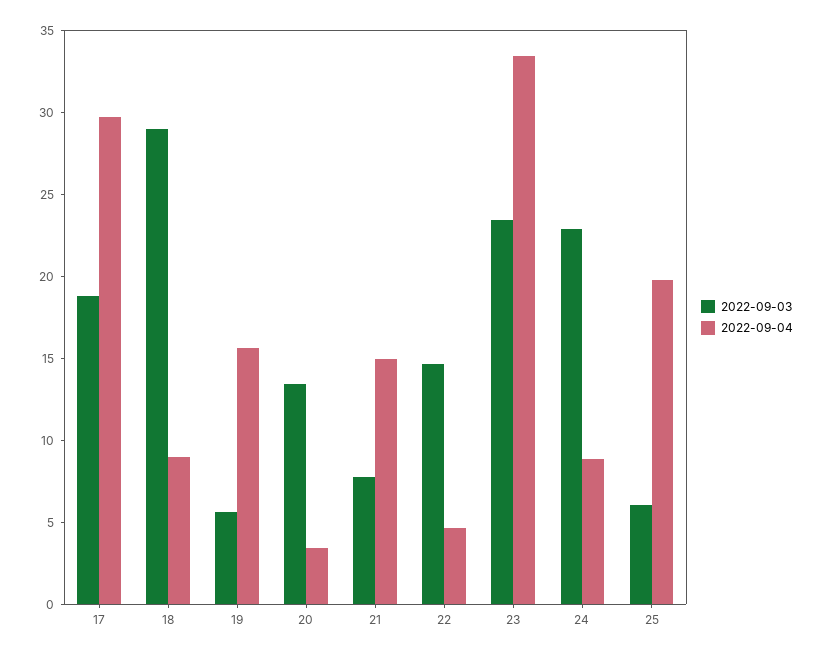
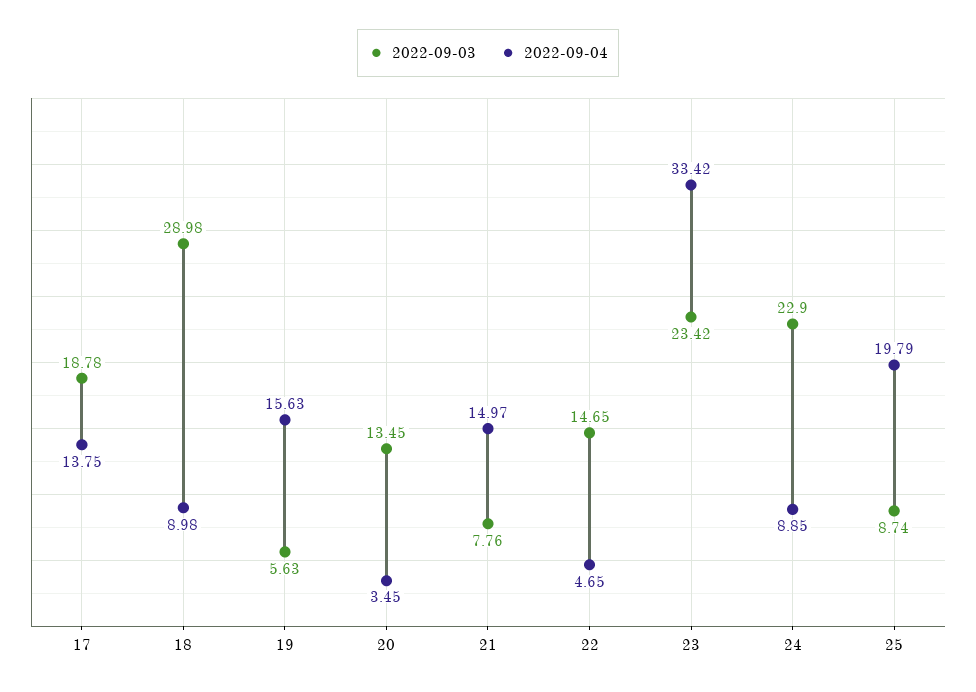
  {
    "2022-09-03": {
      "17": 18.78,
      "18": 28.98,
      "19": 5.63,
      "20": 13.45,
      "21": 7.76,
      "22": 14.65,
      "23": 23.42,
      "24": 22.9,
-     "25": 6
+     "25": 8.74
    },
    "2022-09-04": {
-     "17": 30,
+     "17": 13.75,
      "18": 8.98,
      "19": 15.63,
      "20": 3.45,
      "21": 14.97,
      "22": 4.65,
      "23": 33.42,
      "24": 8.85,
      "25": 19.79
    }
  }

